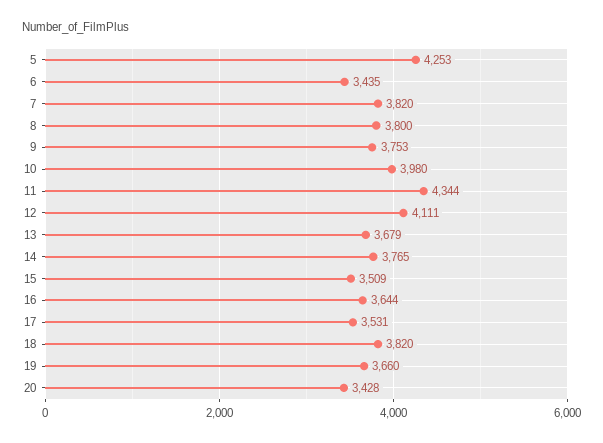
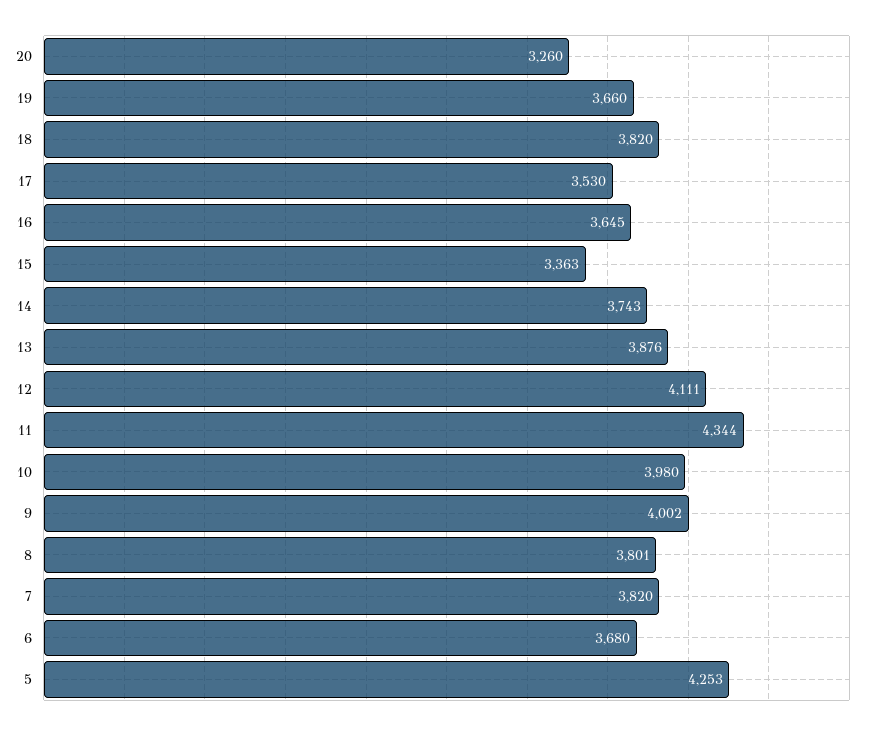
  {
    "5": 4253,
-   "6": 3435,
+   "6": 3680,
    "7": 3820,
-   "8": 3800,
+   "8": 3801,
-   "9": 3753,
+   "9": 4002,
    "10": 3980,
    "11": 4344,
    "12": 4111,
-   "13": 3679,
+   "13": 3876,
-   "14": 3765,
+   "14": 3743,
-   "15": 3509,
+   "15": 3363,
-   "16": 3644,
+   "16": 3645,
-   "17": 3531,
+   "17": 3530,
    "18": 3820,
    "19": 3660,
-   "20": 3428
+   "20": 3260
  }

